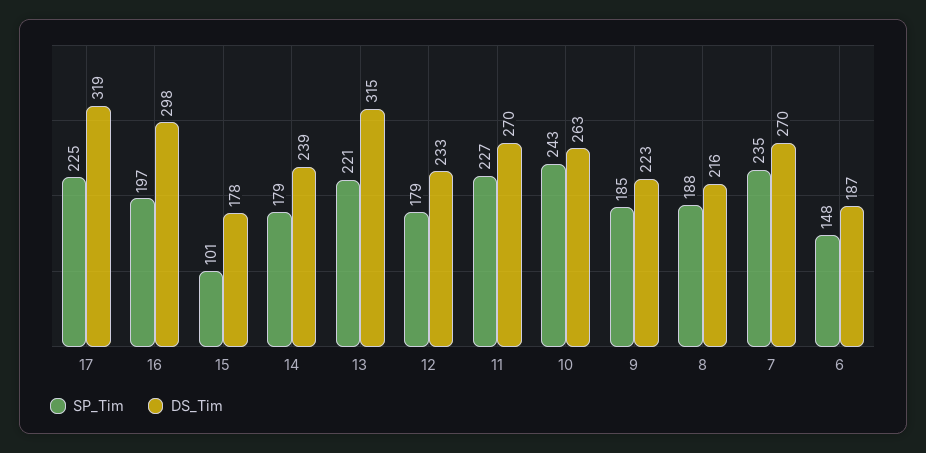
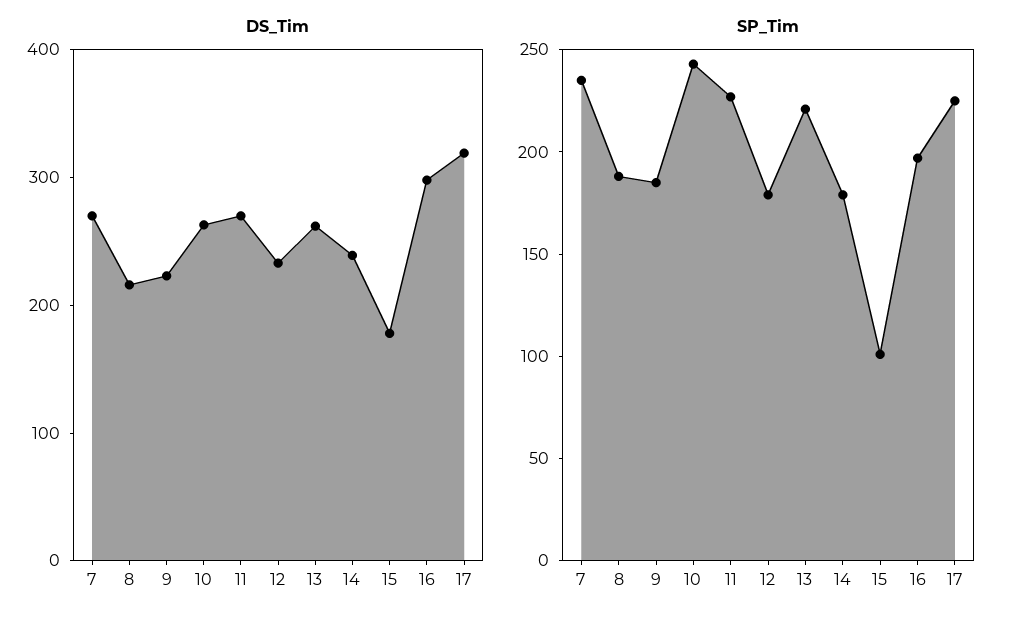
  {
    "SP_Tim": {
      "17": 225,
      "16": 197,
      "15": 101,
      "14": 179,
      "13": 221,
      "12": 179,
      "11": 227,
      "10": 243,
      "9": 185,
      "8": 188,
-     "7": 235,
+     "7": 235
-     "6": 148
    },
    "DS_Tim": {
      "17": 319,
      "16": 298,
      "15": 178,
      "14": 239,
-     "13": 315,
+     "13": 260,
      "12": 233,
      "11": 270,
      "10": 263,
      "9": 223,
      "8": 216,
-     "7": 270,
+     "7": 270
-     "6": 187
    }
  }

